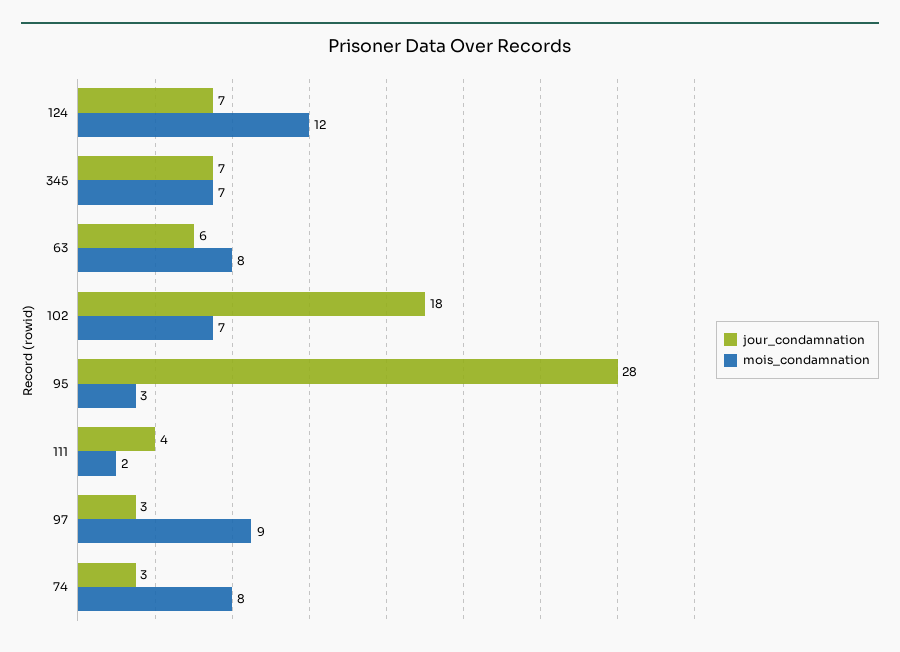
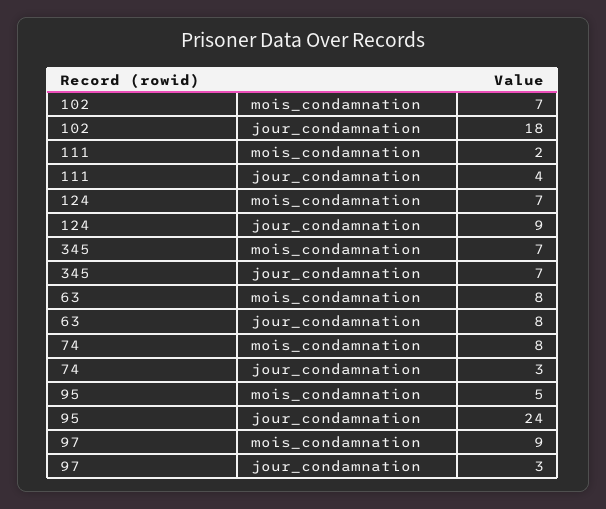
  {
    "jour_condamnation": {
-     "124": 7,
+     "124": 9,
      "345": 7,
-     "63": 6,
+     "63": 8,
      "102": 18,
-     "95": 28,
+     "95": 24,
      "111": 4,
      "97": 3,
      "74": 3
    },
    "mois_condamnation": {
-     "124": 12,
+     "124": 7,
      "345": 7,
      "63": 8,
      "102": 7,
-     "95": 3,
+     "95": 5,
      "111": 2,
      "97": 9,
      "74": 8
    }
  }

